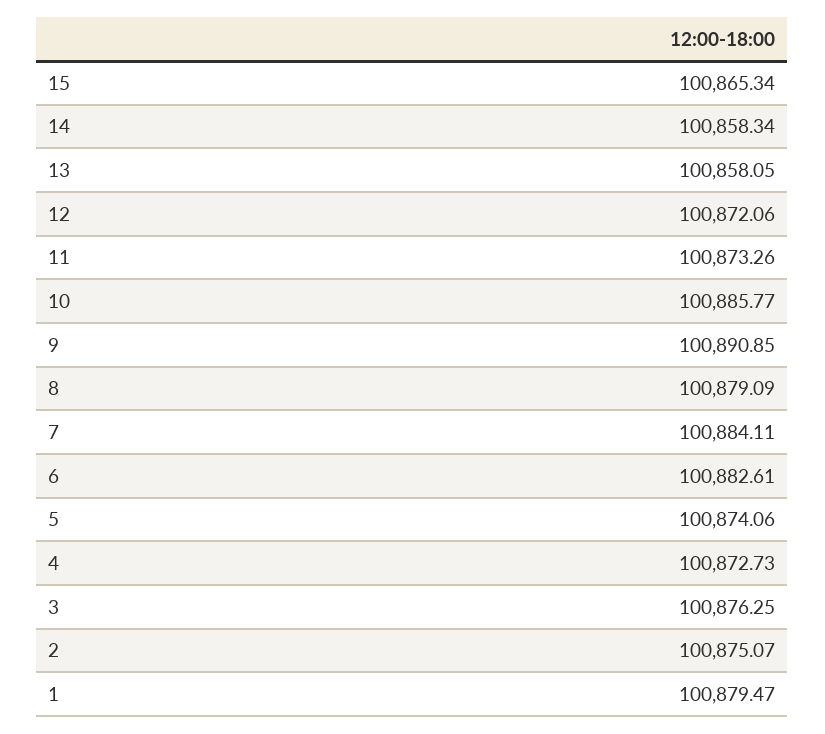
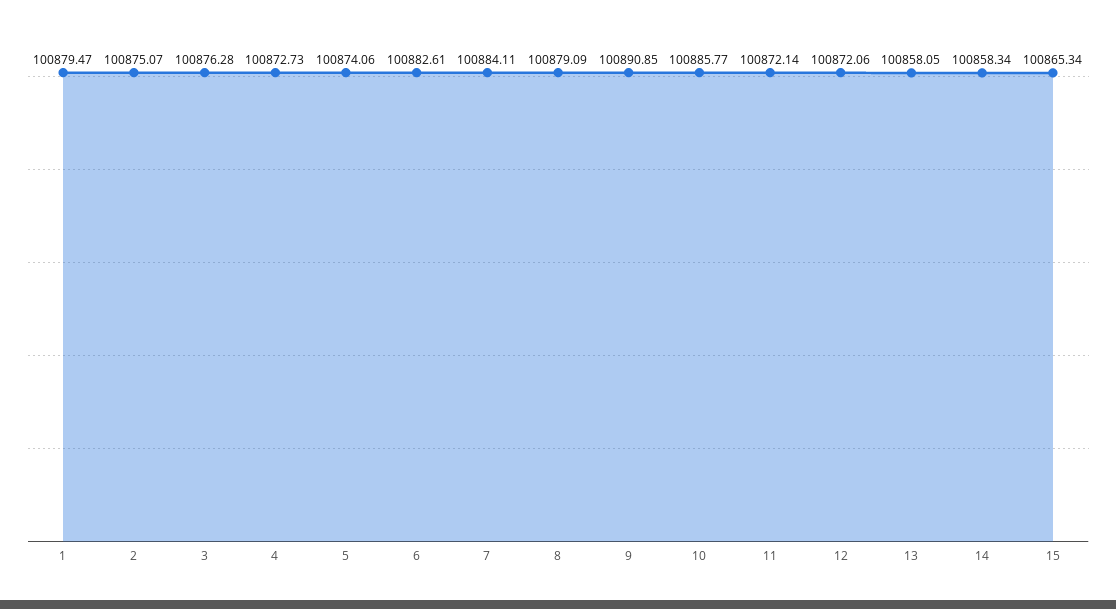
  {
    "15": 100865.34,
    "14": 100858.34,
    "13": 100858.05,
    "12": 100872.06,
-   "11": 100873.26,
+   "11": 100872.14,
    "10": 100885.77,
    "9": 100890.85,
    "8": 100879.09,
    "7": 100884.11,
    "6": 100882.61,
    "5": 100874.06,
    "4": 100872.73,
-   "3": 100876.25,
+   "3": 100876.28,
    "2": 100875.07,
    "1": 100879.47
  }

